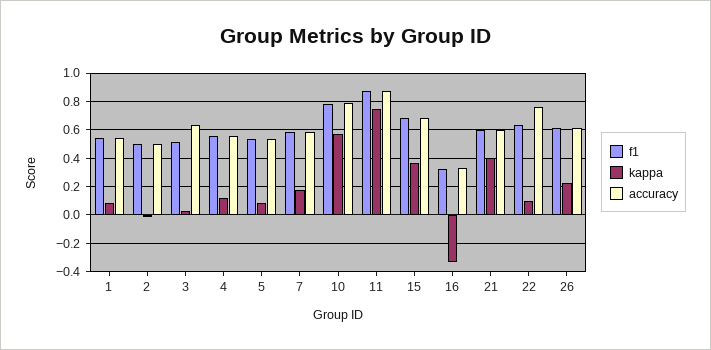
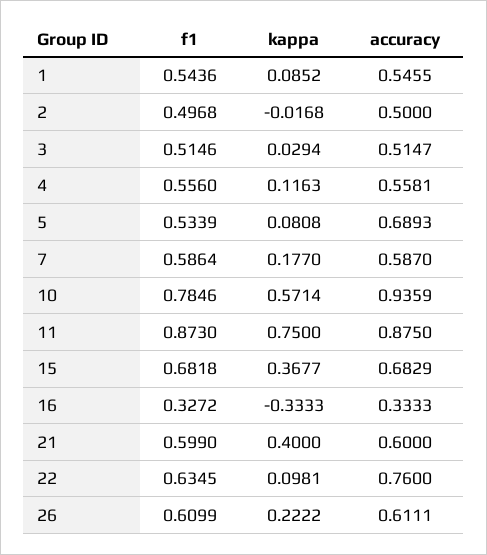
  {
    "f1": {
      "1": 0.5436,
      "2": 0.4968,
      "3": 0.5146,
      "4": 0.556,
      "5": 0.5339,
      "7": 0.5864,
      "10": 0.7846,
      "11": 0.873,
      "15": 0.6818,
      "16": 0.3272,
      "21": 0.599,
      "22": 0.6345,
      "26": 0.6099
    },
    "kappa": {
      "1": 0.0852,
      "2": -0.0168,
      "3": 0.0294,
      "4": 0.1163,
      "5": 0.0808,
      "7": 0.177,
      "10": 0.5714,
      "11": 0.75,
      "15": 0.3677,
      "16": -0.3333,
      "21": 0.4,
      "22": 0.0981,
      "26": 0.2222
    },
    "accuracy": {
      "1": 0.5455,
      "2": 0.5,
-     "3": 0.65,
+     "3": 0.5147,
      "4": 0.5581,
-     "5": 0.55,
+     "5": 0.6893,
      "7": 0.587,
-     "10": 0.8,
+     "10": 0.9359,
      "11": 0.875,
      "15": 0.6829,
      "16": 0.3333,
      "21": 0.6,
      "22": 0.76,
      "26": 0.6111
    }
  }

